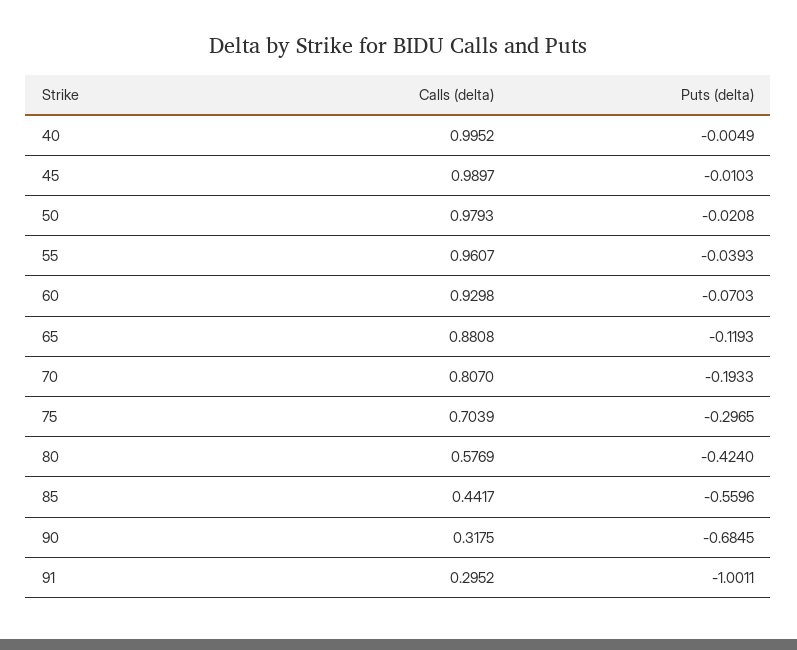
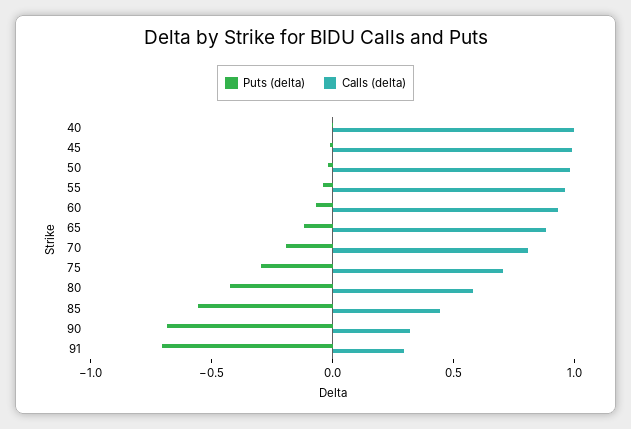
  {
    "Calls (delta)": {
      "40": 0.9952,
      "45": 0.9897,
      "50": 0.9793,
      "55": 0.9607,
      "60": 0.9298,
      "65": 0.8808,
      "70": 0.807,
      "75": 0.7039,
      "80": 0.5769,
      "85": 0.4417,
      "90": 0.3175,
      "91": 0.2952
    },
    "Puts (delta)": {
      "40": -0.0049,
      "45": -0.0103,
      "50": -0.0208,
      "55": -0.0393,
      "60": -0.0703,
      "65": -0.1193,
      "70": -0.1933,
      "75": -0.2965,
      "80": -0.424,
      "85": -0.5596,
      "90": -0.6845,
-     "91": -1.0011
+     "91": -0.7
    }
  }

